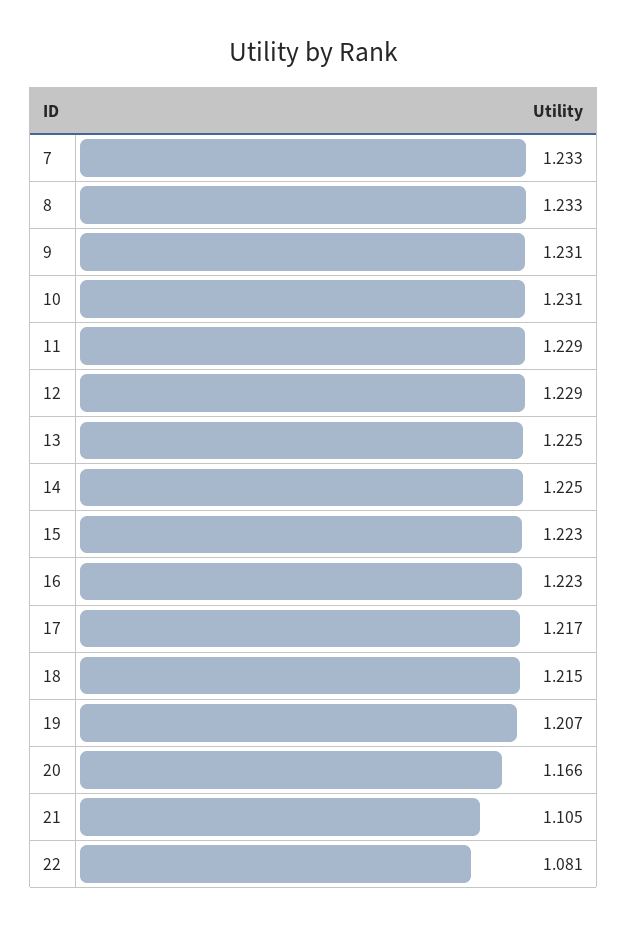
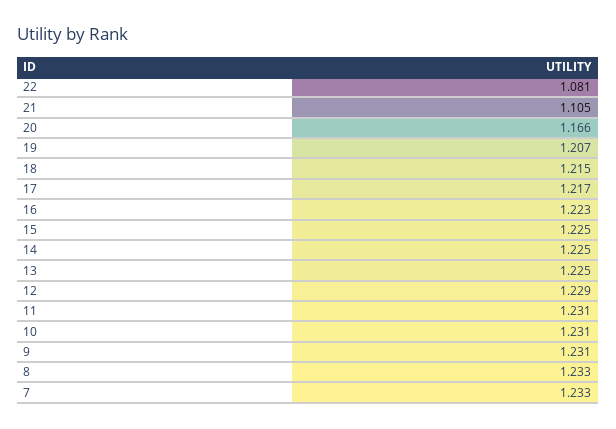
  {
    "7": 1.233,
    "8": 1.233,
    "9": 1.231,
    "10": 1.231,
-   "11": 1.229,
+   "11": 1.231,
    "12": 1.229,
    "13": 1.225,
    "14": 1.225,
-   "15": 1.223,
+   "15": 1.225,
    "16": 1.223,
    "17": 1.217,
    "18": 1.215,
    "19": 1.207,
    "20": 1.166,
    "21": 1.105,
    "22": 1.081
  }

